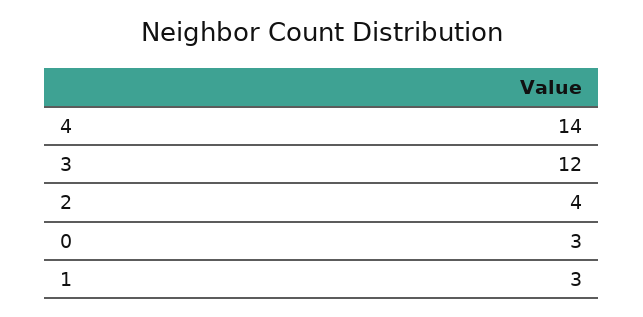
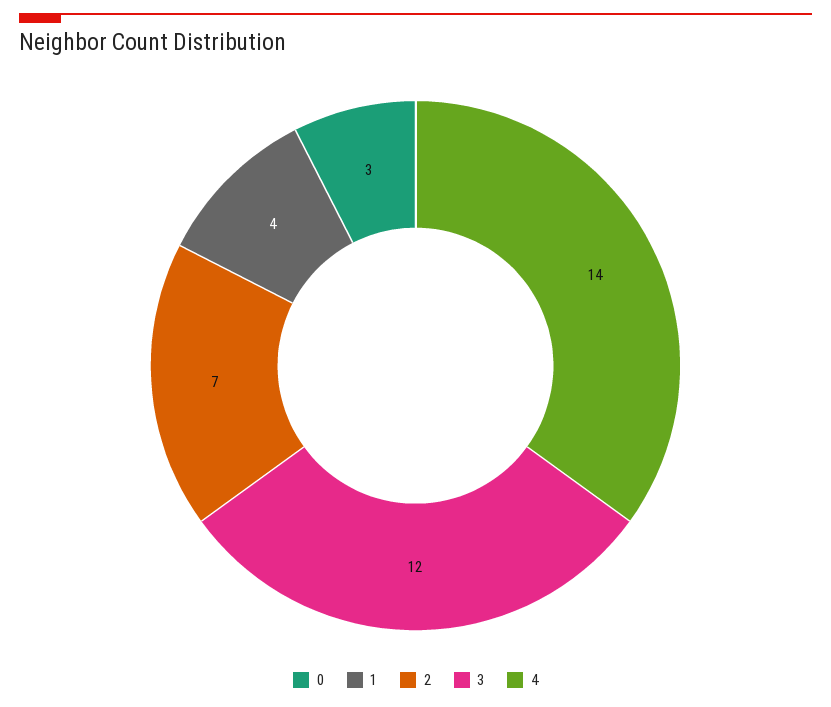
  {
    "4": 14,
    "3": 12,
-   "2": 4,
+   "2": 7,
    "0": 3,
-   "1": 3
+   "1": 4
  }

